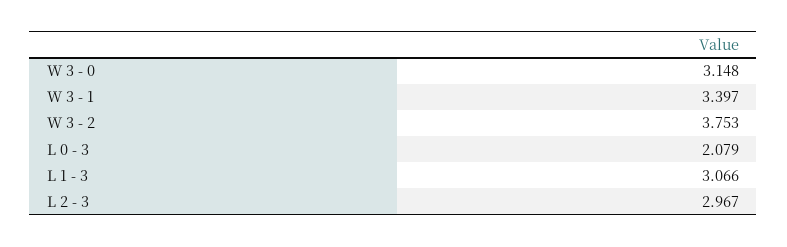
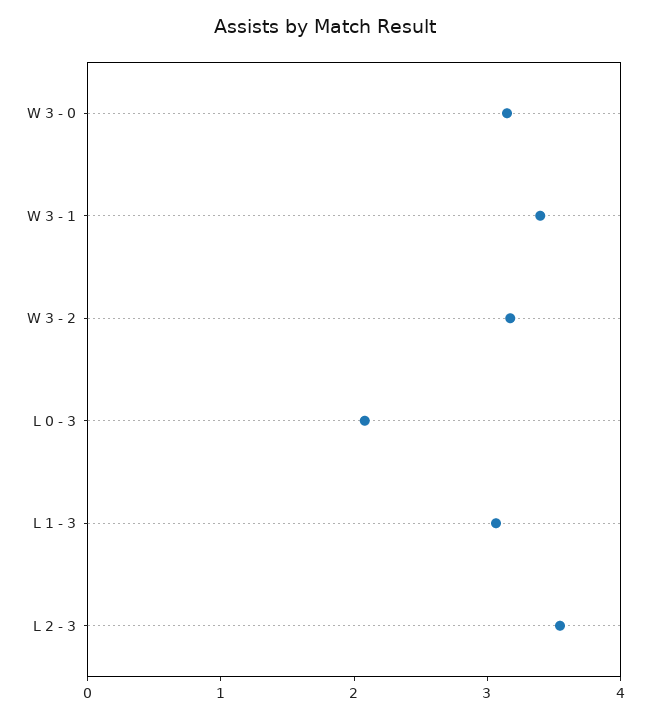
  {
    "W 3 - 0": 3.148,
    "W 3 - 1": 3.397,
-   "W 3 - 2": 3.753,
+   "W 3 - 2": 3.2,
    "L 0 - 3": 2.079,
    "L 1 - 3": 3.066,
-   "L 2 - 3": 2.967
+   "L 2 - 3": 3.6
  }

